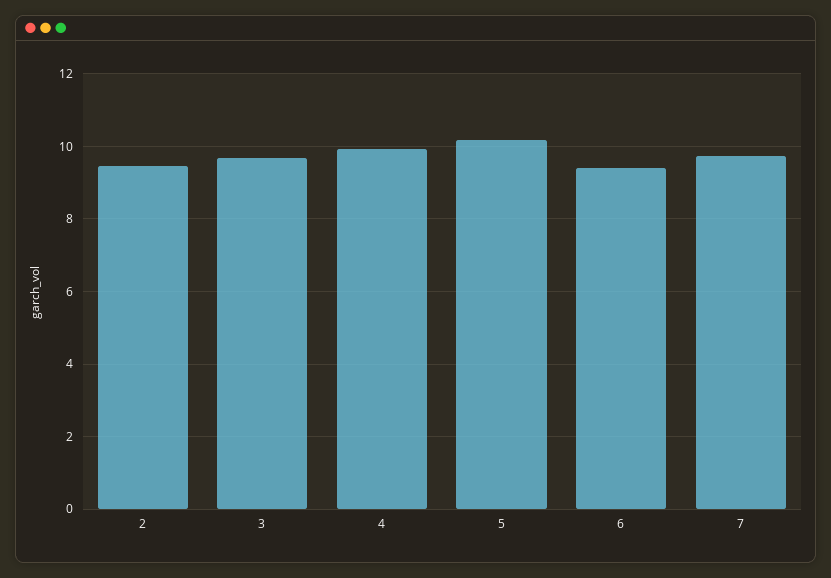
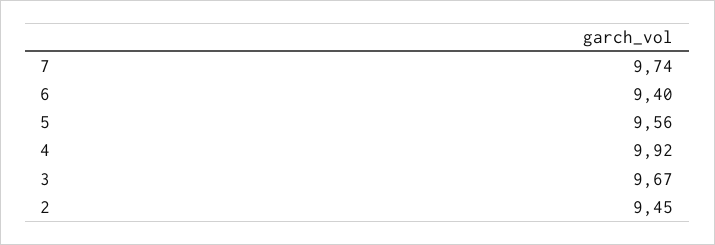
  {
    "2": 9.45,
    "3": 9.67,
    "4": 9.92,
-   "5": 10.2,
+   "5": 9.56,
    "6": 9.4,
    "7": 9.74
  }

